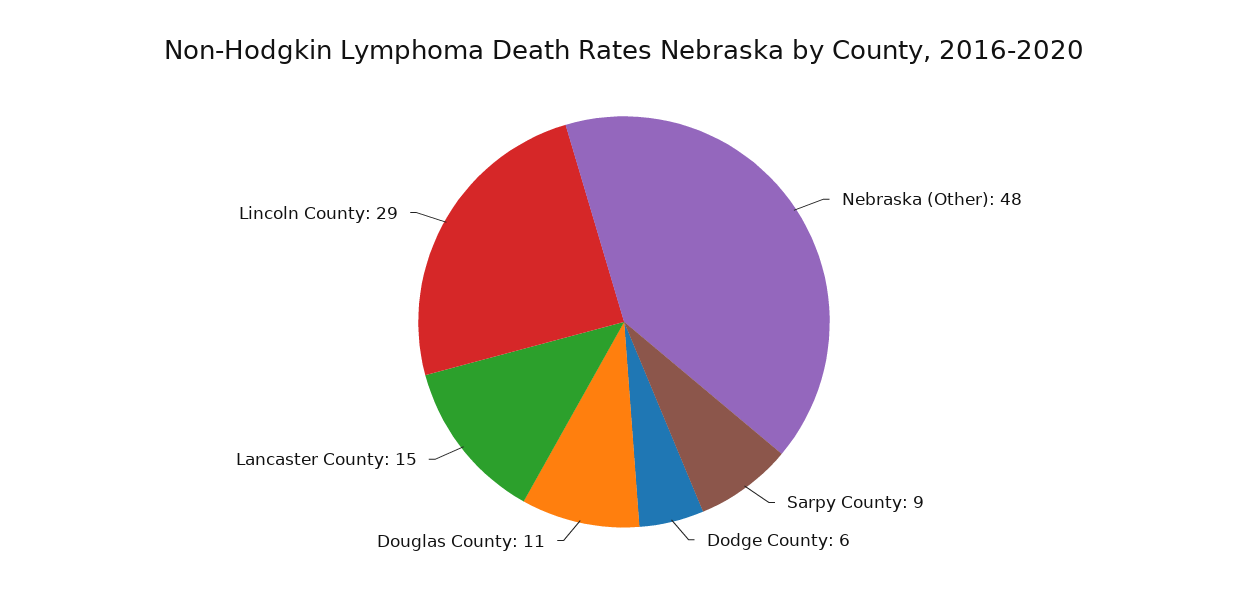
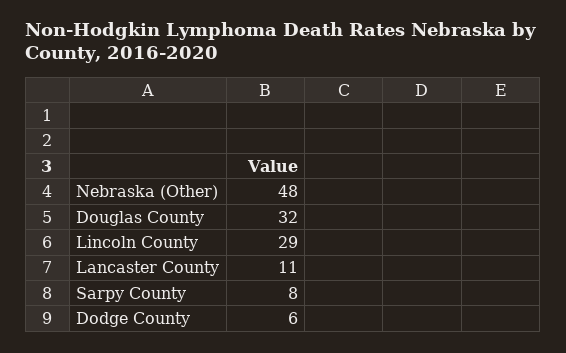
  {
    "Nebraska (Other)": 48,
-   "Sarpy County": 9,
+   "Sarpy County": 8,
    "Dodge County": 6,
-   "Douglas County": 11,
+   "Douglas County": 32,
-   "Lancaster County": 15,
+   "Lancaster County": 11,
    "Lincoln County": 29
  }

